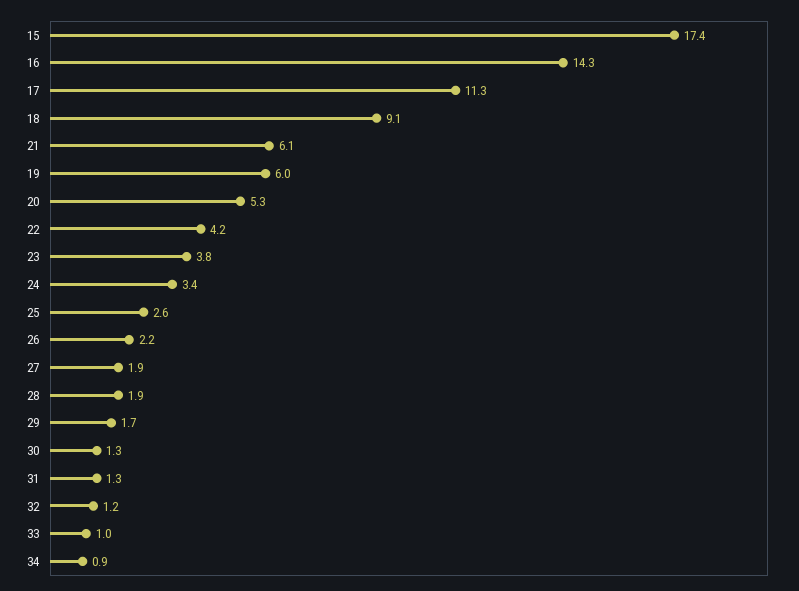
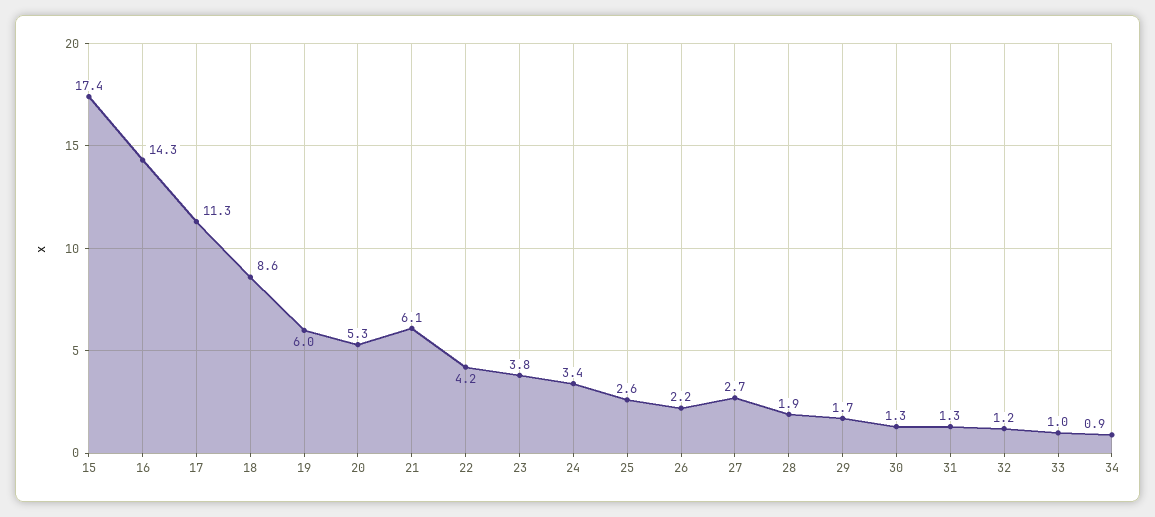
  {
    "15": 17.4,
    "16": 14.3,
    "17": 11.3,
-   "18": 9.1,
+   "18": 8.6,
    "21": 6.1,
    "19": 6,
    "20": 5.3,
    "22": 4.2,
    "23": 3.8,
    "24": 3.4,
    "25": 2.6,
    "26": 2.2,
-   "27": 1.9,
+   "27": 2.7,
    "28": 1.9,
    "29": 1.7,
    "30": 1.3,
    "31": 1.3,
    "32": 1.2,
    "33": 1,
    "34": 0.9
  }

